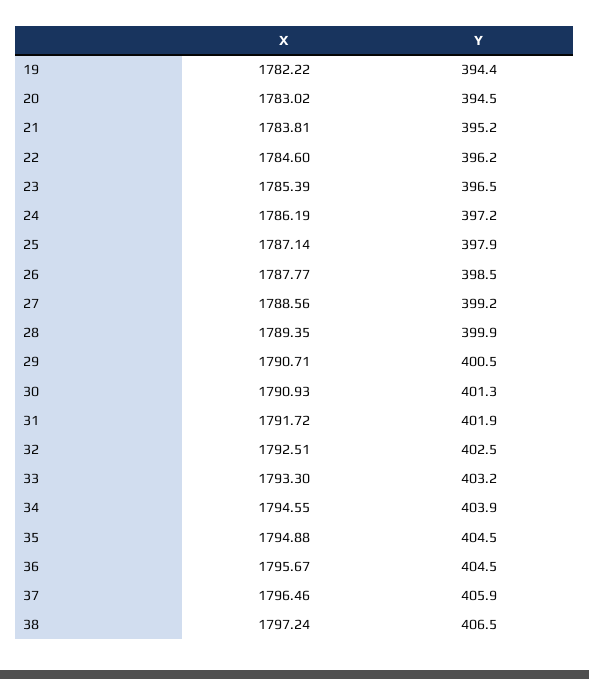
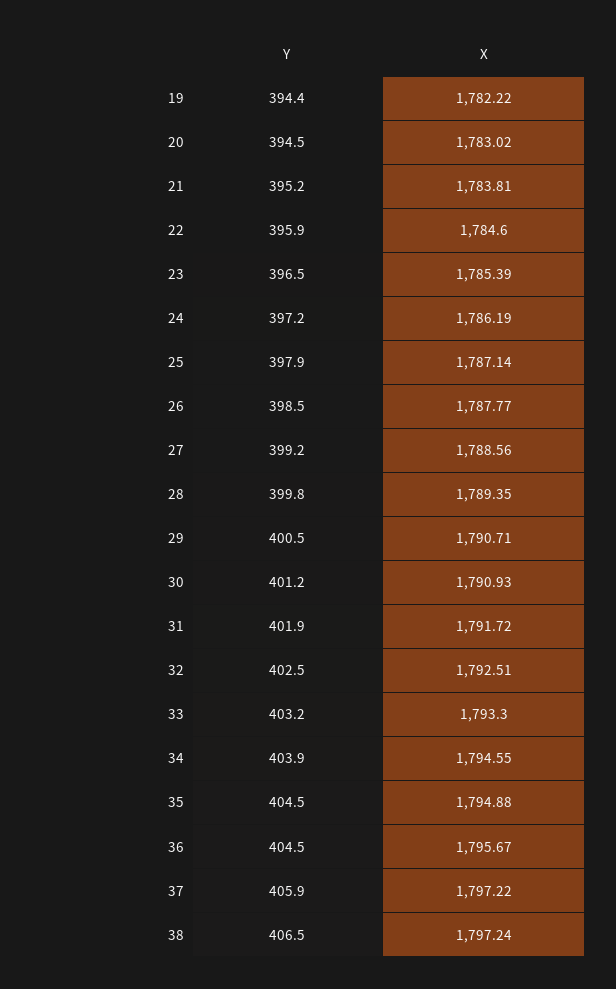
  {
    "X": {
      "19": 1782.22,
      "20": 1783.02,
      "21": 1783.81,
      "22": 1784.6,
      "23": 1785.39,
      "24": 1786.19,
      "25": 1787.14,
      "26": 1787.77,
      "27": 1788.56,
      "28": 1789.35,
      "29": 1790.71,
      "30": 1790.93,
      "31": 1791.72,
      "32": 1792.51,
      "33": 1793.3,
      "34": 1794.55,
      "35": 1794.88,
      "36": 1795.67,
-     "37": 1796.46,
+     "37": 1797.22,
      "38": 1797.24
    },
    "Y": {
      "19": 394.4,
      "20": 394.5,
      "21": 395.2,
-     "22": 396.2,
+     "22": 395.9,
      "23": 396.5,
      "24": 397.2,
      "25": 397.9,
      "26": 398.5,
      "27": 399.2,
-     "28": 399.9,
+     "28": 399.8,
      "29": 400.5,
-     "30": 401.3,
+     "30": 401.2,
      "31": 401.9,
      "32": 402.5,
      "33": 403.2,
      "34": 403.9,
      "35": 404.5,
      "36": 404.5,
      "37": 405.9,
      "38": 406.5
    }
  }

